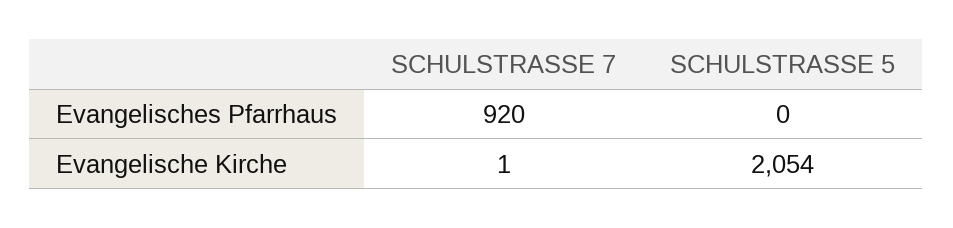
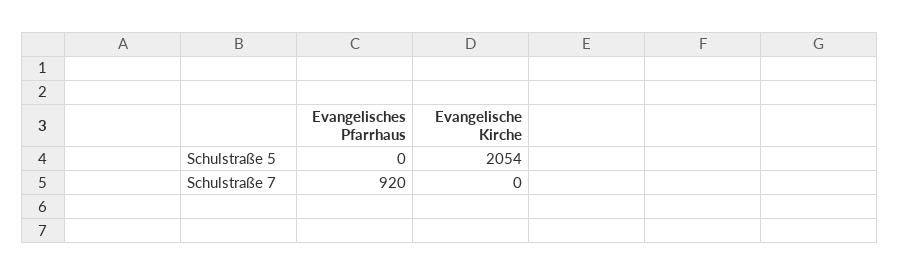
  {
    "SCHULSTRASSE 7": {
      "Evangelisches Pfarrhaus": 920,
-     "Evangelische Kirche": 1
+     "Evangelische Kirche": 0
    },
    "SCHULSTRASSE 5": {
      "Evangelisches Pfarrhaus": 0,
      "Evangelische Kirche": 2054
    }
  }

